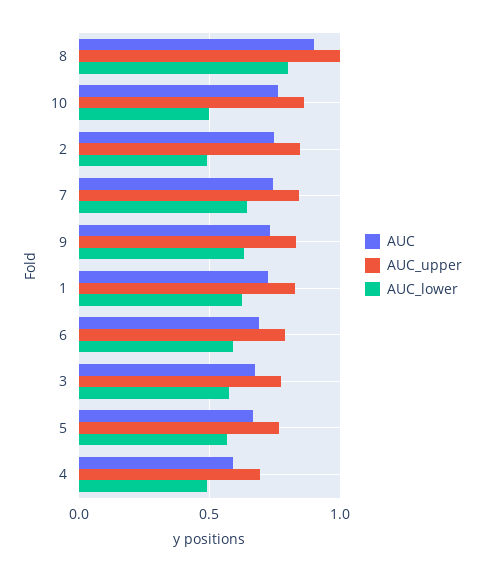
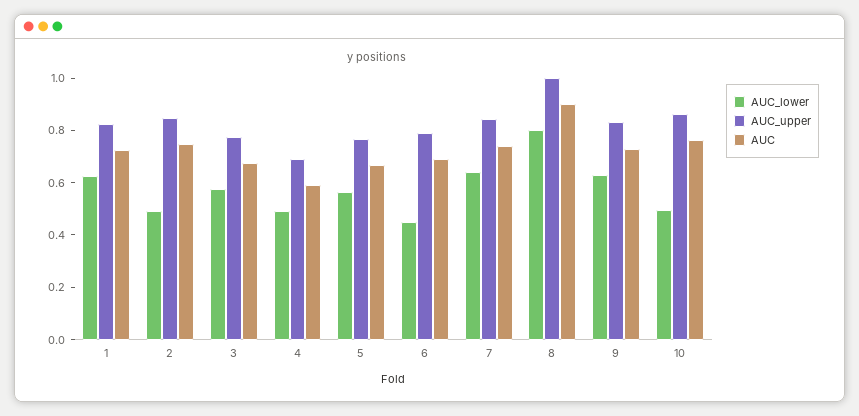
  {
    "AUC": {
      "8": 0.9,
      "10": 0.75,
      "2": 0.75,
      "7": 0.75,
      "9": 0.75,
      "1": 0.75,
      "6": 0.7,
      "3": 0.7,
      "5": 0.65,
      "4": 0.6
    },
    "AUC_upper": {
      "8": 1,
      "10": 0.85,
      "2": 0.85,
      "7": 0.85,
      "9": 0.85,
      "1": 0.85,
      "6": 0.8,
      "3": 0.8,
      "5": 0.75,
      "4": 0.7
    },
    "AUC_lower": {
      "8": 0.8,
      "10": 0.5,
      "2": 0.5,
      "7": 0.65,
      "9": 0.65,
      "1": 0.65,
-     "6": 0.6,
+     "6": 0.45,
      "3": 0.6,
      "5": 0.55,
      "4": 0.5
    }
  }

